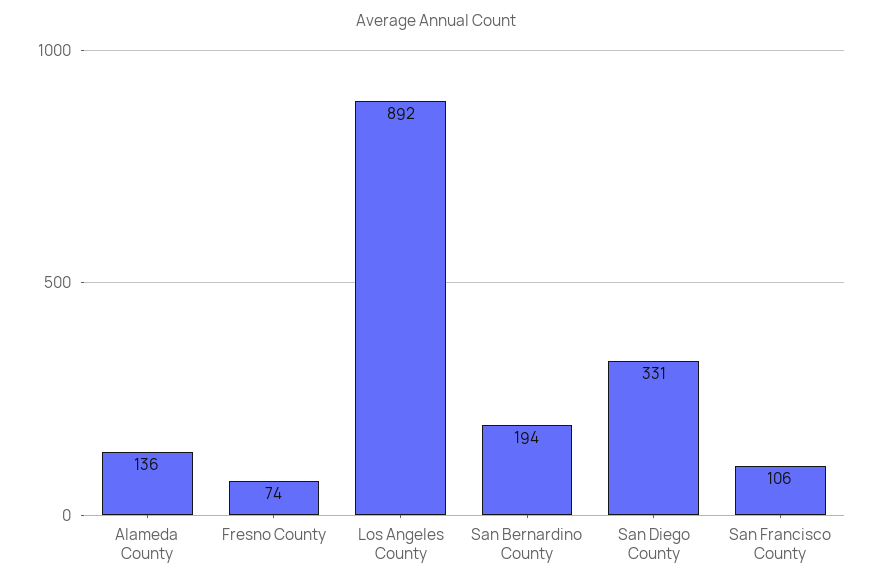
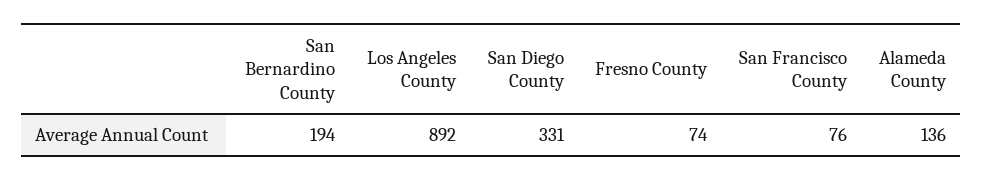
  {
    "Alameda County": 136,
    "Fresno County": 74,
    "Los Angeles County": 892,
    "San Bernardino County": 194,
    "San Diego County": 331,
-   "San Francisco County": 106
+   "San Francisco County": 76
  }

